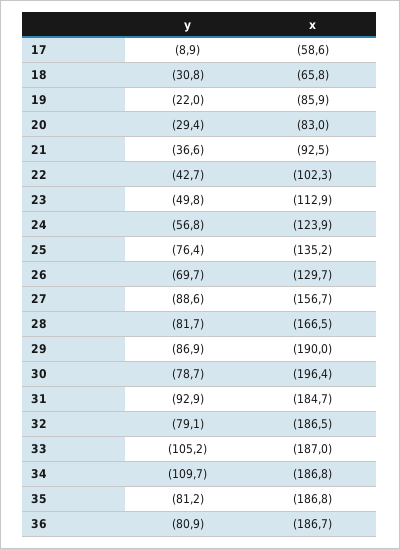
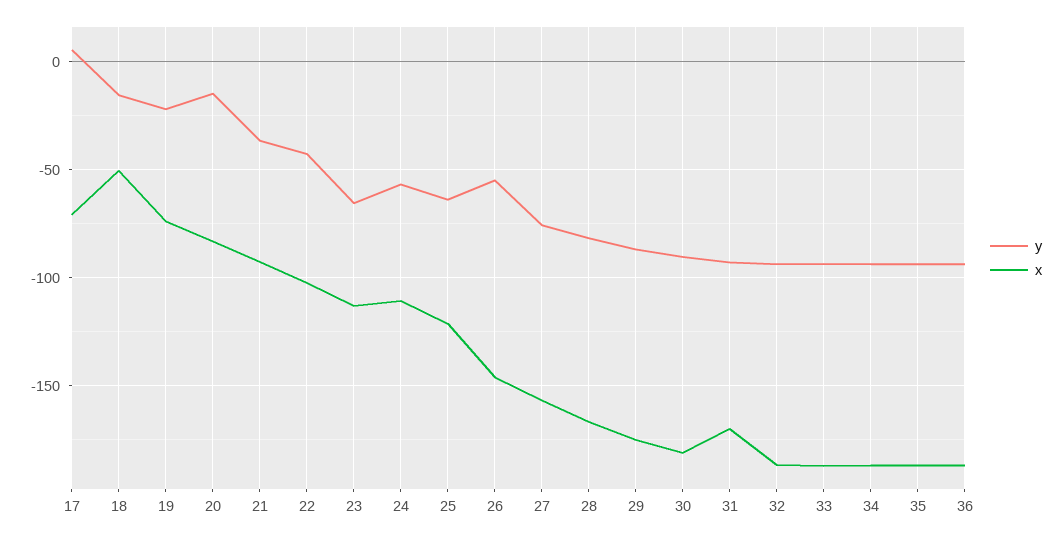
  {
    "y": {
-     "17": -8.9,
+     "17": 5,
-     "18": -30.8,
+     "18": -15,
      "19": -22,
-     "20": -29.4,
+     "20": -15,
      "21": -36.6,
      "22": -42.7,
-     "23": -49.8,
+     "23": -65,
      "24": -56.8,
-     "25": -76.4,
+     "25": -65,
-     "26": -69.7,
+     "26": -55,
-     "27": -88.6,
+     "27": -75,
      "28": -81.7,
      "29": -86.9,
-     "30": -78.7,
+     "30": -90,
      "31": -92.9,
-     "32": -79.1,
+     "32": -95,
-     "33": -105.2,
+     "33": -95,
-     "34": -109.7,
+     "34": -95,
-     "35": -81.2,
+     "35": -95,
-     "36": -80.9
+     "36": -95
    },
    "x": {
-     "17": -58.6,
+     "17": -70,
-     "18": -65.8,
+     "18": -50,
-     "19": -85.9,
+     "19": -75,
      "20": -83,
      "21": -92.5,
      "22": -102.3,
      "23": -112.9,
-     "24": -123.9,
+     "24": -110,
-     "25": -135.2,
+     "25": -120,
-     "26": -129.7,
+     "26": -145,
      "27": -156.7,
      "28": -166.5,
-     "29": -190,
+     "29": -175,
-     "30": -196.4,
+     "30": -180,
-     "31": -184.7,
+     "31": -170,
      "32": -186.5,
      "33": -187,
      "34": -186.8,
      "35": -186.8,
      "36": -186.7
    }
  }

